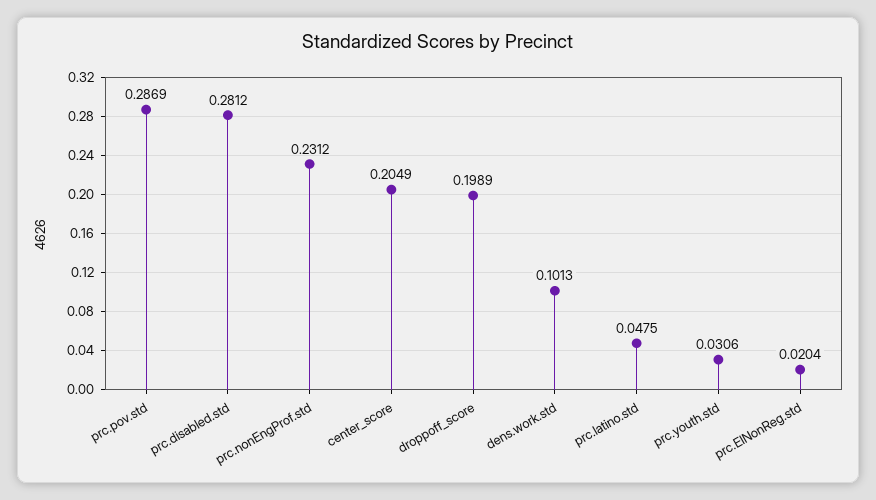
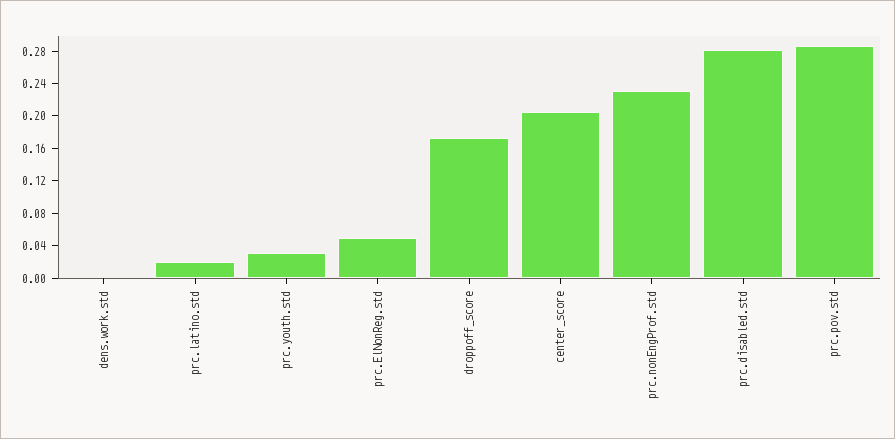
  {
    "prc.pov.std": 0.2869,
    "prc.disabled.std": 0.2812,
    "prc.nonEngProf.std": 0.2312,
    "center_score": 0.2049,
-   "droppoff_score": 0.1989,
+   "droppoff_score": 0.17,
-   "dens.work.std": 0.1013,
+   "dens.work.std": 0,
-   "prc.latino.std": 0.0475,
+   "prc.latino.std": 0.02,
    "prc.youth.std": 0.0306,
-   "prc.ElNonReg.std": 0.0204
+   "prc.ElNonReg.std": 0.05
  }

